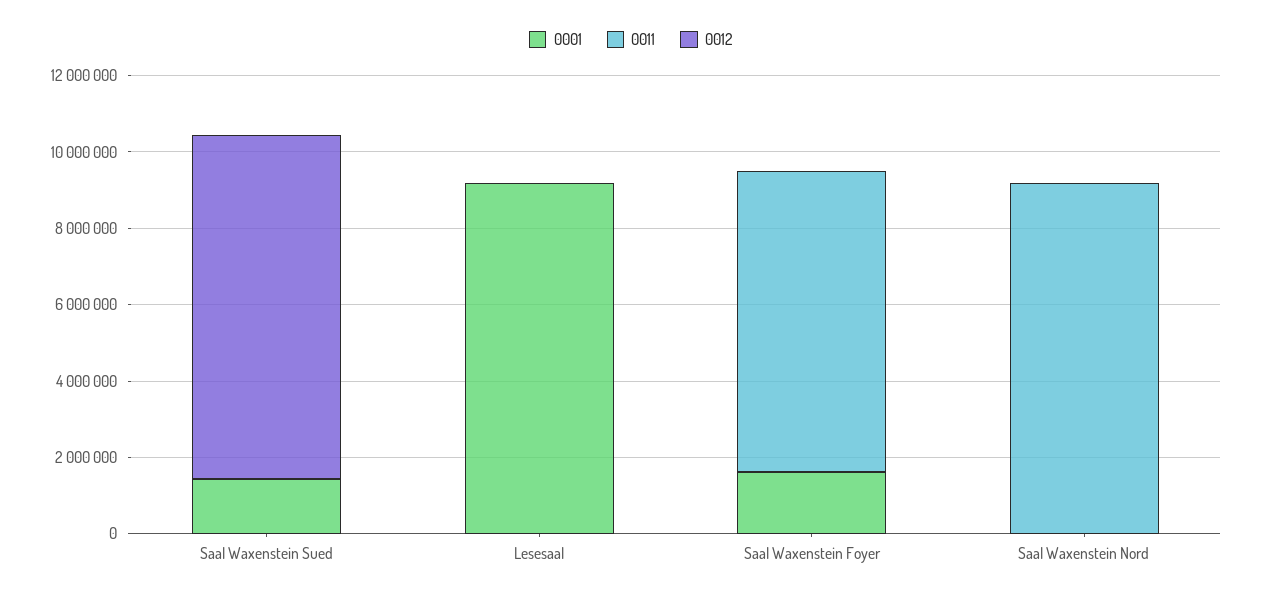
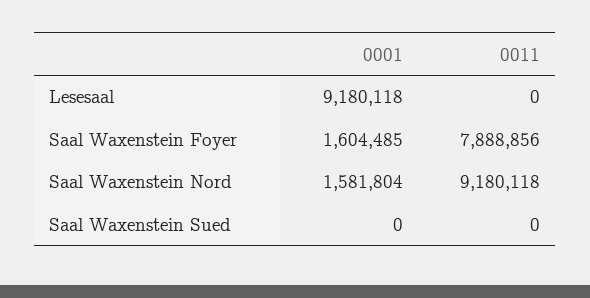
  {
    "0001": {
-     "Saal Waxenstein Sued": 1500000,
+     "Saal Waxenstein Sued": 0,
      "Lesesaal": 9180118,
      "Saal Waxenstein Foyer": 1604485,
-     "Saal Waxenstein Nord": 0
+     "Saal Waxenstein Nord": 1581804
    },
    "0011": {
      "Saal Waxenstein Sued": 0,
      "Lesesaal": 0,
      "Saal Waxenstein Foyer": 7888856,
      "Saal Waxenstein Nord": 9180118
-   },
+   }
-   "0012": {
-     "Saal Waxenstein Sued": 9000000,
-     "Lesesaal": 0,
-     "Saal Waxenstein Foyer": 0,
-     "Saal Waxenstein Nord": 0
-   }
  }

